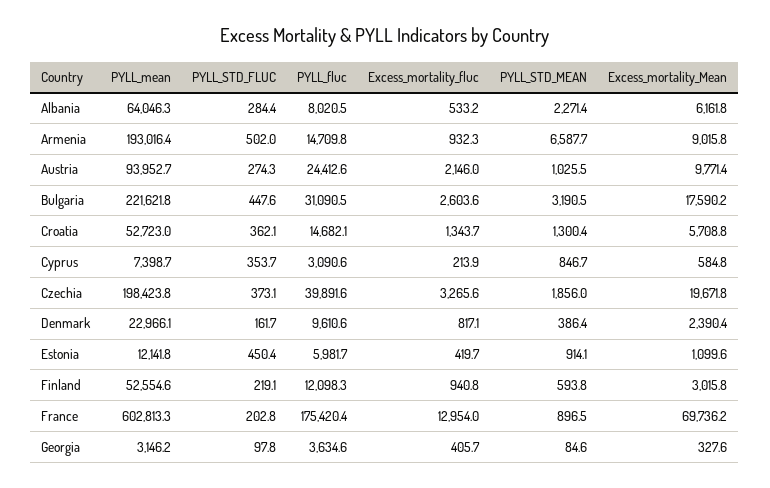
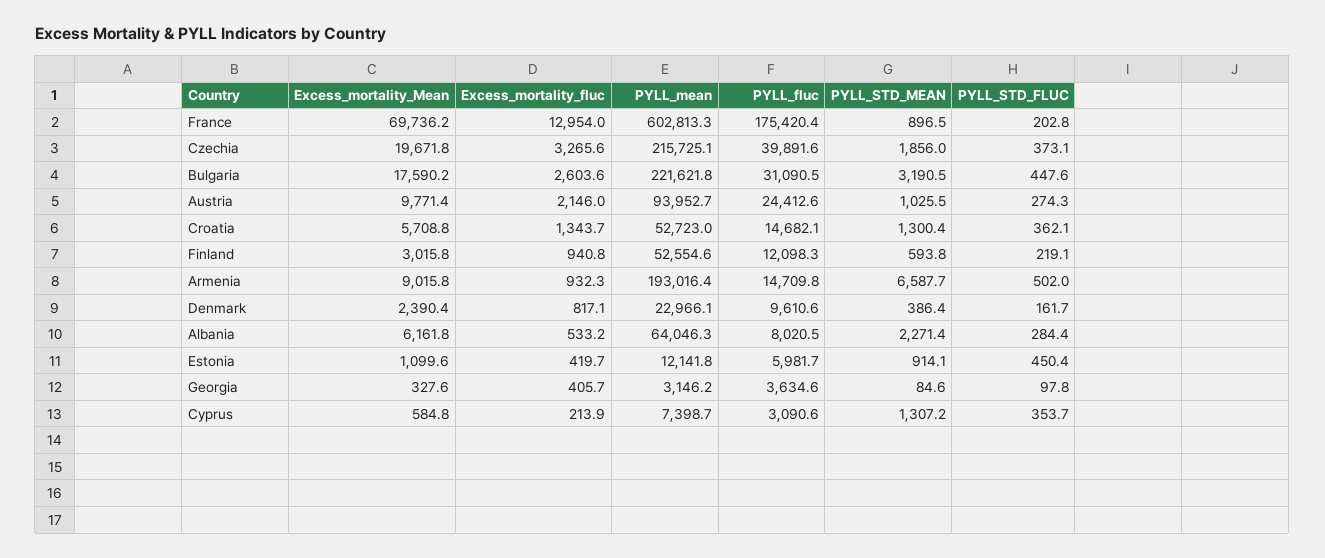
  {
    "PYLL_mean": {
      "Albania": 64046.3,
      "Armenia": 193016.4,
      "Austria": 93952.7,
      "Bulgaria": 221621.8,
      "Croatia": 52723,
      "Cyprus": 7398.7,
-     "Czechia": 198423.8,
+     "Czechia": 215725.1,
      "Denmark": 22966.1,
      "Estonia": 12141.8,
      "Finland": 52554.6,
      "France": 602813.3,
      "Georgia": 3146.2
    },
    "PYLL_STD_FLUC": {
      "Albania": 284.4,
      "Armenia": 502,
      "Austria": 274.3,
      "Bulgaria": 447.6,
      "Croatia": 362.1,
      "Cyprus": 353.7,
      "Czechia": 373.1,
      "Denmark": 161.7,
      "Estonia": 450.4,
      "Finland": 219.1,
      "France": 202.8,
      "Georgia": 97.8
    },
    "PYLL_fluc": {
      "Albania": 8020.5,
      "Armenia": 14709.8,
      "Austria": 24412.6,
      "Bulgaria": 31090.5,
      "Croatia": 14682.1,
      "Cyprus": 3090.6,
      "Czechia": 39891.6,
      "Denmark": 9610.6,
      "Estonia": 5981.7,
      "Finland": 12098.3,
      "France": 175420.4,
      "Georgia": 3634.6
    },
    "Excess_mortality_fluc": {
      "Albania": 533.2,
      "Armenia": 932.3,
      "Austria": 2146,
      "Bulgaria": 2603.6,
      "Croatia": 1343.7,
      "Cyprus": 213.9,
      "Czechia": 3265.6,
      "Denmark": 817.1,
      "Estonia": 419.7,
      "Finland": 940.8,
      "France": 12954,
      "Georgia": 405.7
    },
    "PYLL_STD_MEAN": {
      "Albania": 2271.4,
      "Armenia": 6587.7,
      "Austria": 1025.5,
      "Bulgaria": 3190.5,
      "Croatia": 1300.4,
-     "Cyprus": 846.7,
+     "Cyprus": 1307.2,
      "Czechia": 1856,
      "Denmark": 386.4,
      "Estonia": 914.1,
      "Finland": 593.8,
      "France": 896.5,
      "Georgia": 84.6
    },
    "Excess_mortality_Mean": {
      "Albania": 6161.8,
      "Armenia": 9015.8,
      "Austria": 9771.4,
      "Bulgaria": 17590.2,
      "Croatia": 5708.8,
      "Cyprus": 584.8,
      "Czechia": 19671.8,
      "Denmark": 2390.4,
      "Estonia": 1099.6,
      "Finland": 3015.8,
      "France": 69736.2,
      "Georgia": 327.6
    }
  }

